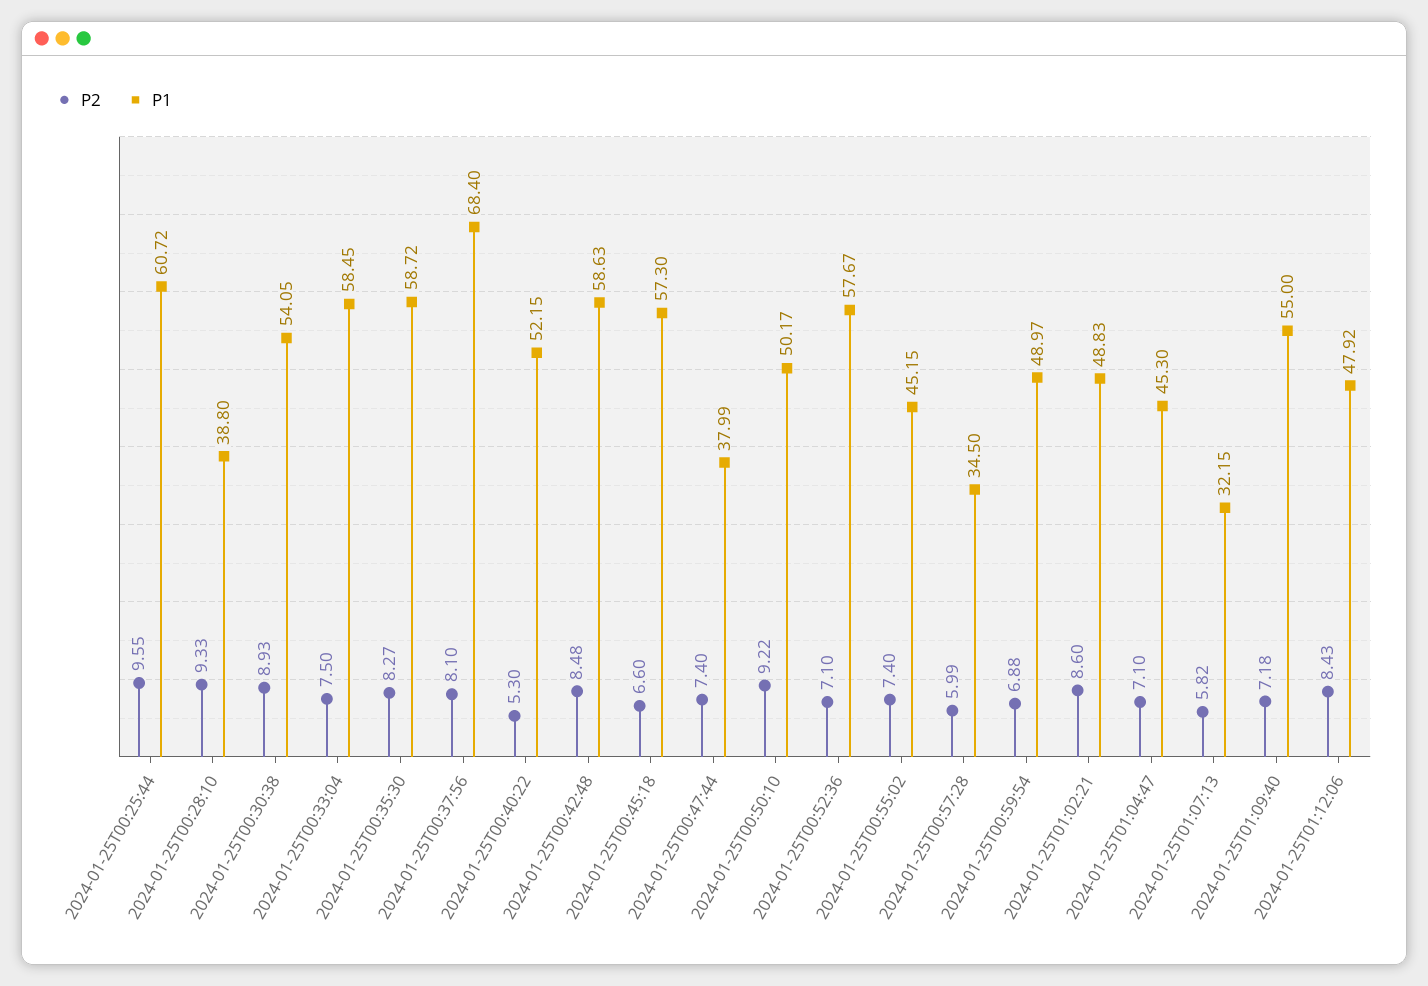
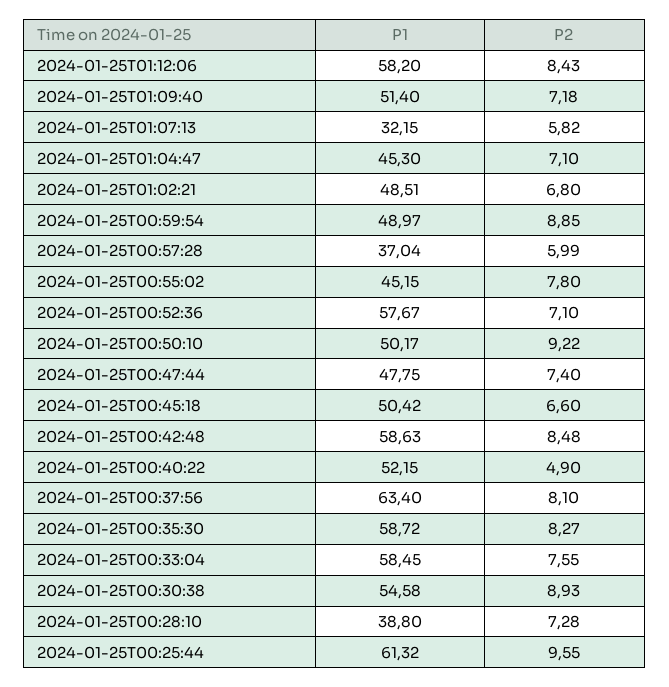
  {
    "P2": {
      "2024-01-25T00:25:44": 9.55,
-     "2024-01-25T00:28:10": 9.33,
+     "2024-01-25T00:28:10": 7.28,
      "2024-01-25T00:30:38": 8.93,
-     "2024-01-25T00:33:04": 7.5,
+     "2024-01-25T00:33:04": 7.55,
      "2024-01-25T00:35:30": 8.27,
      "2024-01-25T00:37:56": 8.1,
-     "2024-01-25T00:40:22": 5.3,
+     "2024-01-25T00:40:22": 4.9,
      "2024-01-25T00:42:48": 8.48,
      "2024-01-25T00:45:18": 6.6,
      "2024-01-25T00:47:44": 7.4,
      "2024-01-25T00:50:10": 9.22,
      "2024-01-25T00:52:36": 7.1,
-     "2024-01-25T00:55:02": 7.4,
+     "2024-01-25T00:55:02": 7.8,
      "2024-01-25T00:57:28": 5.99,
-     "2024-01-25T00:59:54": 6.88,
+     "2024-01-25T00:59:54": 8.85,
-     "2024-01-25T01:02:21": 8.6,
+     "2024-01-25T01:02:21": 6.8,
      "2024-01-25T01:04:47": 7.1,
      "2024-01-25T01:07:13": 5.82,
      "2024-01-25T01:09:40": 7.18,
      "2024-01-25T01:12:06": 8.43
    },
    "P1": {
-     "2024-01-25T00:25:44": 60.72,
+     "2024-01-25T00:25:44": 61.32,
      "2024-01-25T00:28:10": 38.8,
-     "2024-01-25T00:30:38": 54.05,
+     "2024-01-25T00:30:38": 54.58,
      "2024-01-25T00:33:04": 58.45,
      "2024-01-25T00:35:30": 58.72,
-     "2024-01-25T00:37:56": 68.4,
+     "2024-01-25T00:37:56": 63.4,
      "2024-01-25T00:40:22": 52.15,
      "2024-01-25T00:42:48": 58.63,
-     "2024-01-25T00:45:18": 57.3,
+     "2024-01-25T00:45:18": 50.42,
-     "2024-01-25T00:47:44": 37.99,
+     "2024-01-25T00:47:44": 47.75,
      "2024-01-25T00:50:10": 50.17,
      "2024-01-25T00:52:36": 57.67,
      "2024-01-25T00:55:02": 45.15,
-     "2024-01-25T00:57:28": 34.5,
+     "2024-01-25T00:57:28": 37.04,
      "2024-01-25T00:59:54": 48.97,
-     "2024-01-25T01:02:21": 48.83,
+     "2024-01-25T01:02:21": 48.51,
      "2024-01-25T01:04:47": 45.3,
      "2024-01-25T01:07:13": 32.15,
-     "2024-01-25T01:09:40": 55,
+     "2024-01-25T01:09:40": 51.4,
-     "2024-01-25T01:12:06": 47.92
+     "2024-01-25T01:12:06": 58.2
    }
  }

